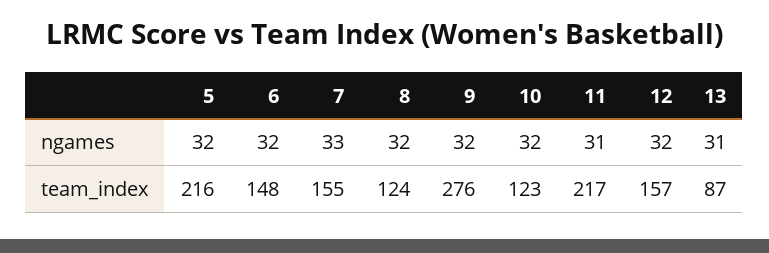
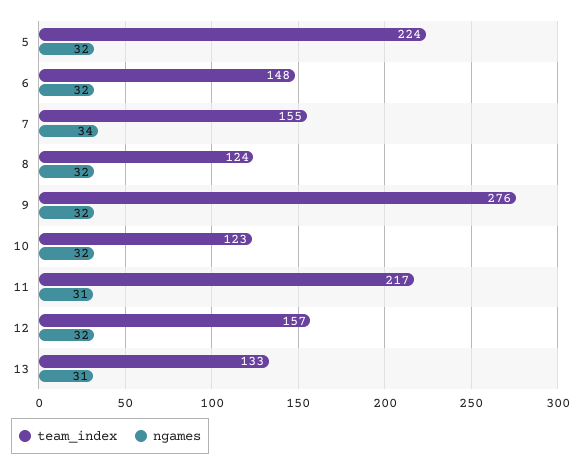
  {
    "ngames": {
      "5": 32,
      "6": 32,
-     "7": 33,
+     "7": 34,
      "8": 32,
      "9": 32,
      "10": 32,
      "11": 31,
      "12": 32,
      "13": 31
    },
    "team_index": {
-     "5": 216,
+     "5": 224,
      "6": 148,
      "7": 155,
      "8": 124,
      "9": 276,
      "10": 123,
      "11": 217,
      "12": 157,
-     "13": 87
+     "13": 133
    }
  }

